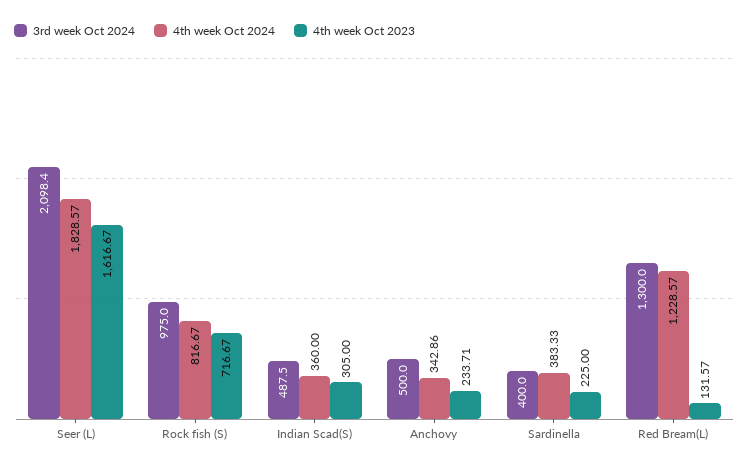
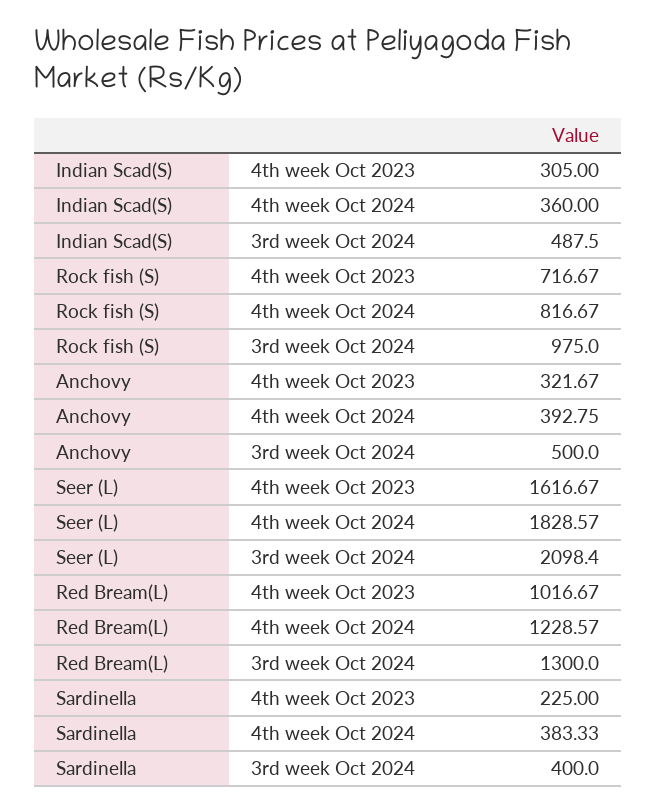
  {
    "3rd week Oct 2024": {
      "Seer (L)": 2098.4,
      "Rock fish (S)": 975,
      "Indian Scad(S)": 487.5,
      "Anchovy": 500,
      "Sardinella": 400,
      "Red Bream(L)": 1300
    },
    "4th week Oct 2024": {
      "Seer (L)": 1828.57,
      "Rock fish (S)": 816.67,
      "Indian Scad(S)": 360,
-     "Anchovy": 342.86,
+     "Anchovy": 392.75,
      "Sardinella": 383.33,
      "Red Bream(L)": 1228.57
    },
    "4th week Oct 2023": {
      "Seer (L)": 1616.67,
      "Rock fish (S)": 716.67,
      "Indian Scad(S)": 305,
-     "Anchovy": 233.71,
+     "Anchovy": 321.67,
      "Sardinella": 225,
-     "Red Bream(L)": 131.57
+     "Red Bream(L)": 1016.67
    }
  }

